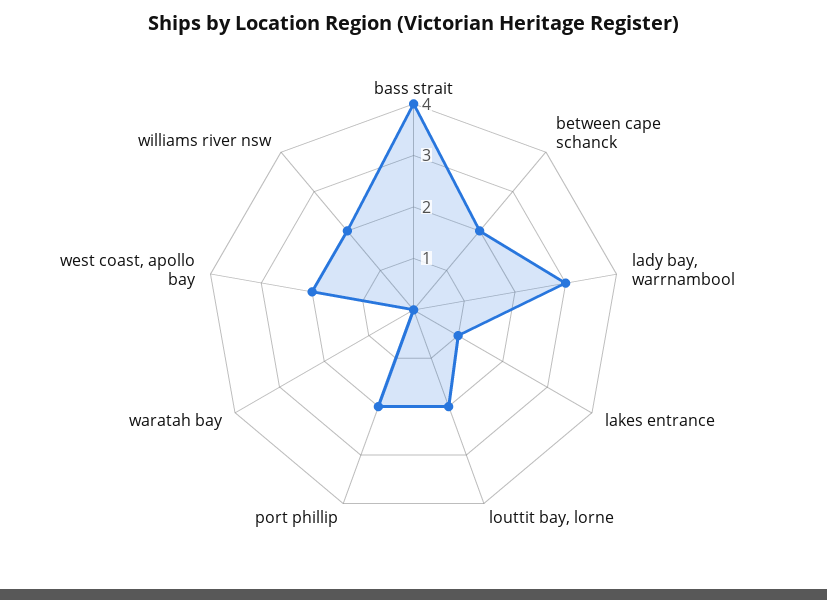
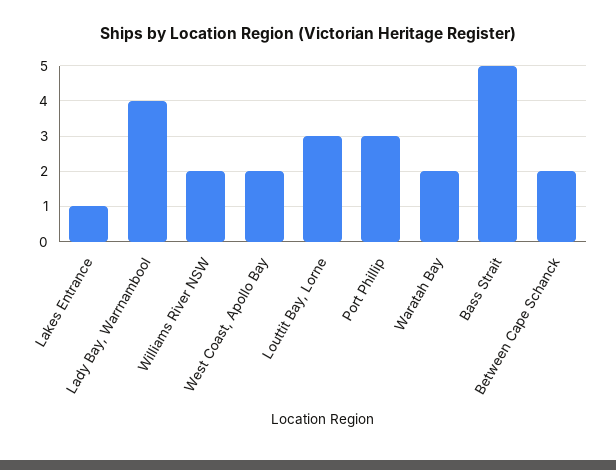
  {
-   "bass strait": 4,
+   "bass strait": 5,
    "between cape schanck": 2,
-   "lady bay, warrnambool": 3,
+   "lady bay, warrnambool": 4,
    "lakes entrance": 1,
-   "louttit bay, lorne": 2,
+   "louttit bay, lorne": 3,
-   "port phillip": 2,
+   "port phillip": 3,
-   "waratah bay": 0,
+   "waratah bay": 2,
    "west coast, apollo bay": 2,
    "williams river nsw": 2
  }

